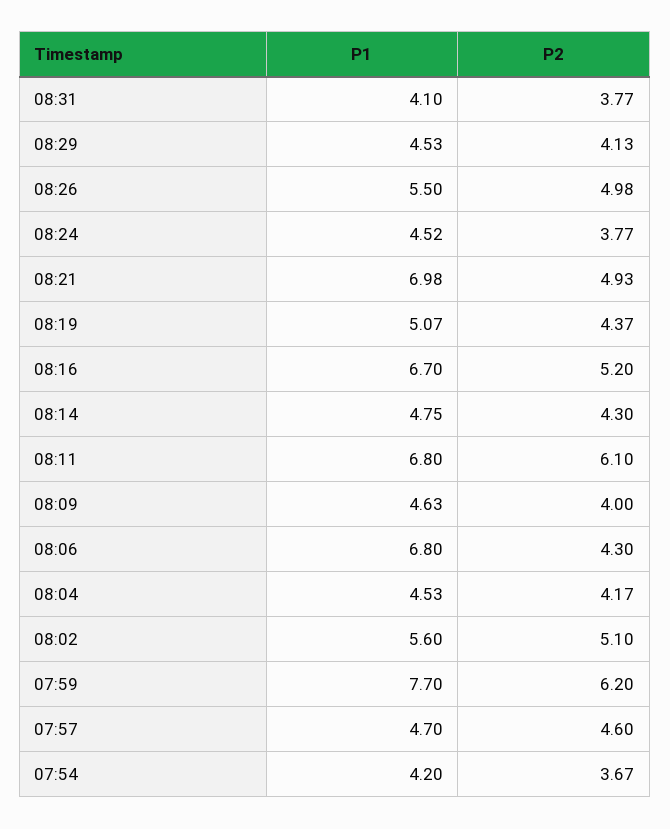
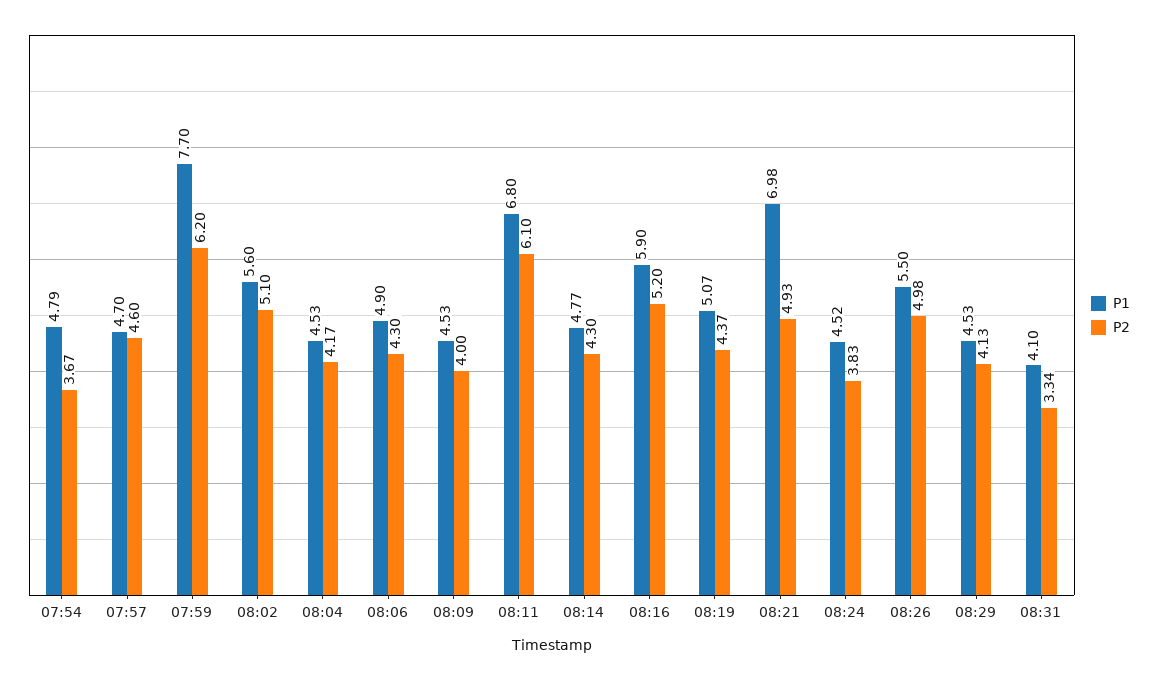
  {
    "P1": {
      "08:31": 4.1,
      "08:29": 4.53,
      "08:26": 5.5,
      "08:24": 4.52,
      "08:21": 6.98,
      "08:19": 5.07,
-     "08:16": 6.7,
+     "08:16": 5.9,
-     "08:14": 4.75,
+     "08:14": 4.77,
      "08:11": 6.8,
-     "08:09": 4.63,
+     "08:09": 4.53,
-     "08:06": 6.8,
+     "08:06": 4.9,
      "08:04": 4.53,
      "08:02": 5.6,
      "07:59": 7.7,
      "07:57": 4.7,
-     "07:54": 4.2
+     "07:54": 4.79
    },
    "P2": {
-     "08:31": 3.77,
+     "08:31": 3.34,
      "08:29": 4.13,
      "08:26": 4.98,
-     "08:24": 3.77,
+     "08:24": 3.83,
      "08:21": 4.93,
      "08:19": 4.37,
      "08:16": 5.2,
      "08:14": 4.3,
      "08:11": 6.1,
      "08:09": 4,
      "08:06": 4.3,
      "08:04": 4.17,
      "08:02": 5.1,
      "07:59": 6.2,
      "07:57": 4.6,
      "07:54": 3.67
    }
  }

